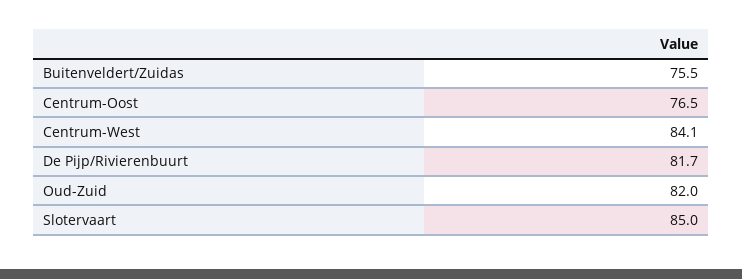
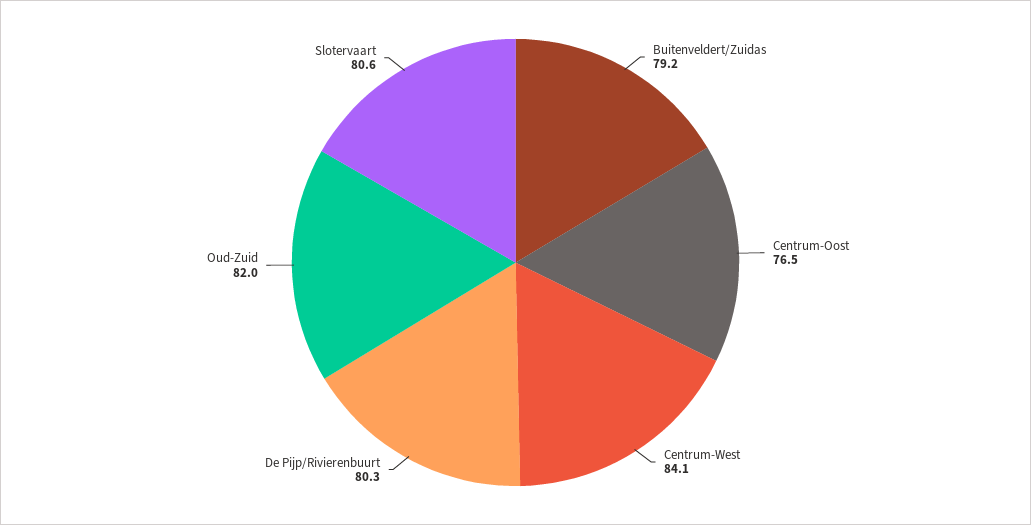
  {
-   "Buitenveldert/Zuidas": 75.5,
+   "Buitenveldert/Zuidas": 79.2,
    "Centrum-Oost": 76.5,
    "Centrum-West": 84.1,
-   "De Pijp/Rivierenbuurt": 81.7,
+   "De Pijp/Rivierenbuurt": 80.3,
    "Oud-Zuid": 82,
-   "Slotervaart": 85
+   "Slotervaart": 80.6
  }

